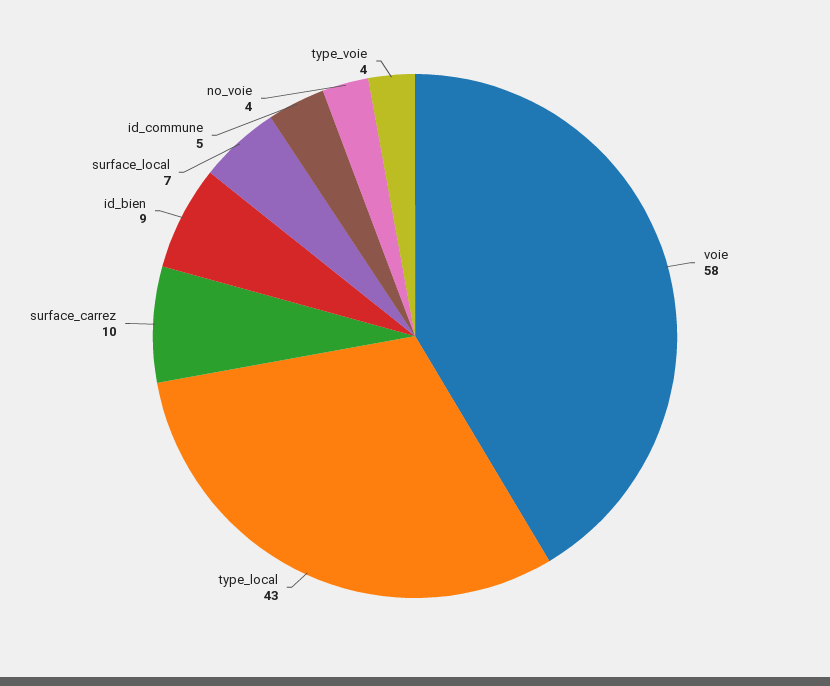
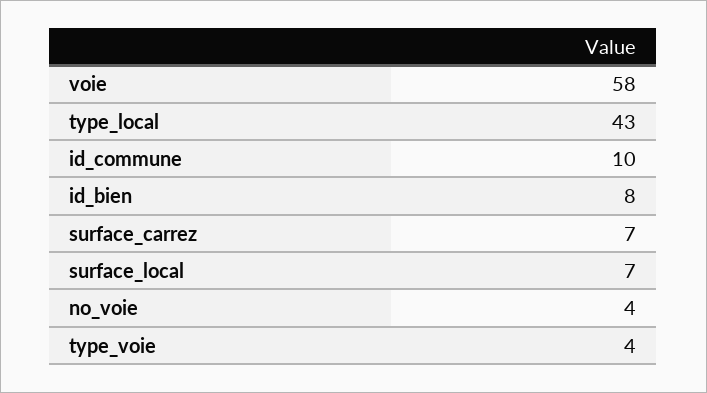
  {
    "voie": 58,
    "type_local": 43,
-   "surface_carrez": 10,
+   "surface_carrez": 7,
-   "id_bien": 9,
+   "id_bien": 8,
    "surface_local": 7,
-   "id_commune": 5,
+   "id_commune": 10,
    "no_voie": 4,
    "type_voie": 4
  }

